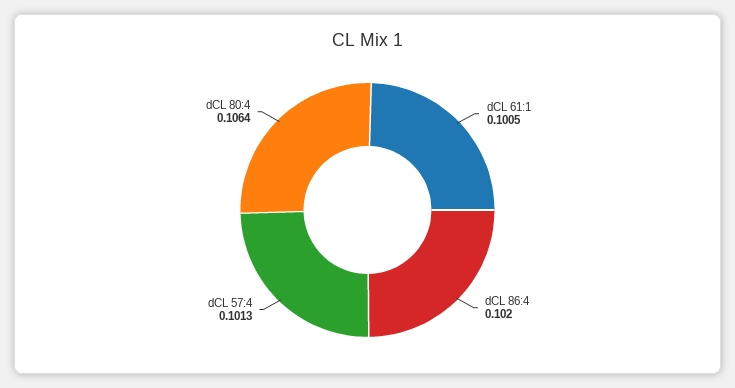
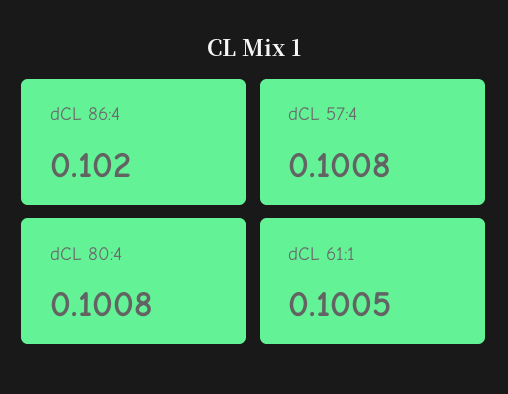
  {
    "dCL 61:1": 0.1005,
    "dCL 86:4": 0.102,
-   "dCL 57:4": 0.1013,
+   "dCL 57:4": 0.1008,
-   "dCL 80:4": 0.1064
+   "dCL 80:4": 0.1008
  }

